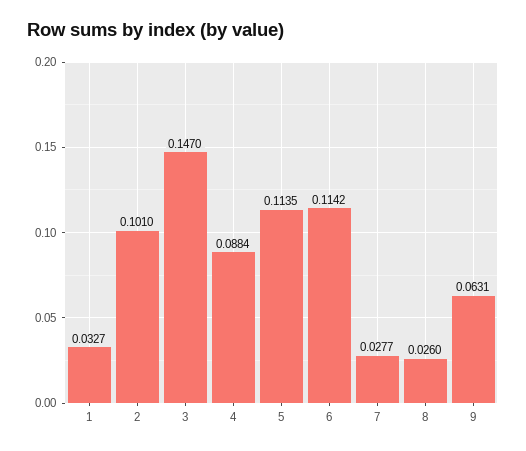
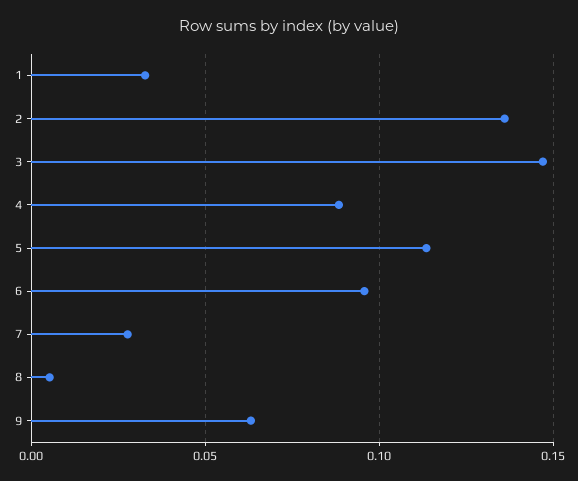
  {
    "1": 0.0327,
-   "2": 0.101,
+   "2": 0.135,
    "3": 0.147,
    "4": 0.0884,
    "5": 0.1135,
-   "6": 0.1142,
+   "6": 0.095,
    "7": 0.0277,
-   "8": 0.026,
+   "8": 0.005,
    "9": 0.0631
  }

